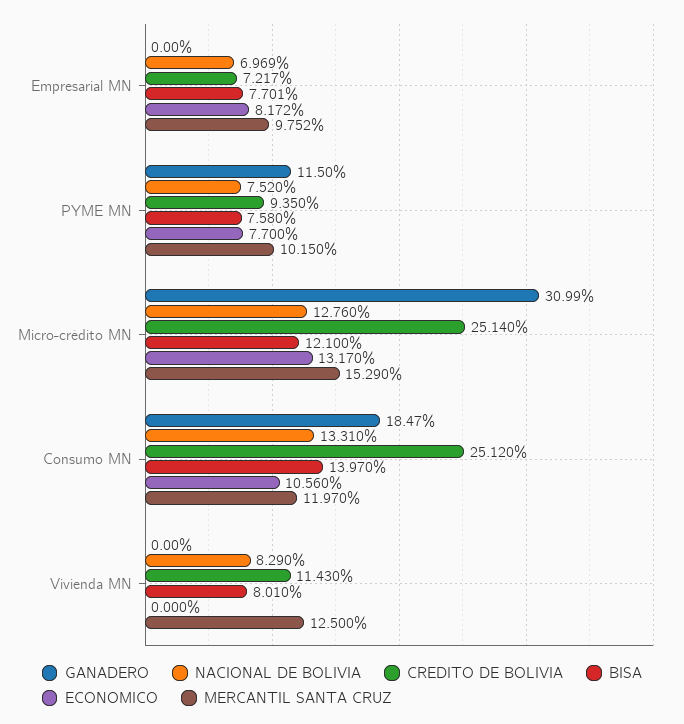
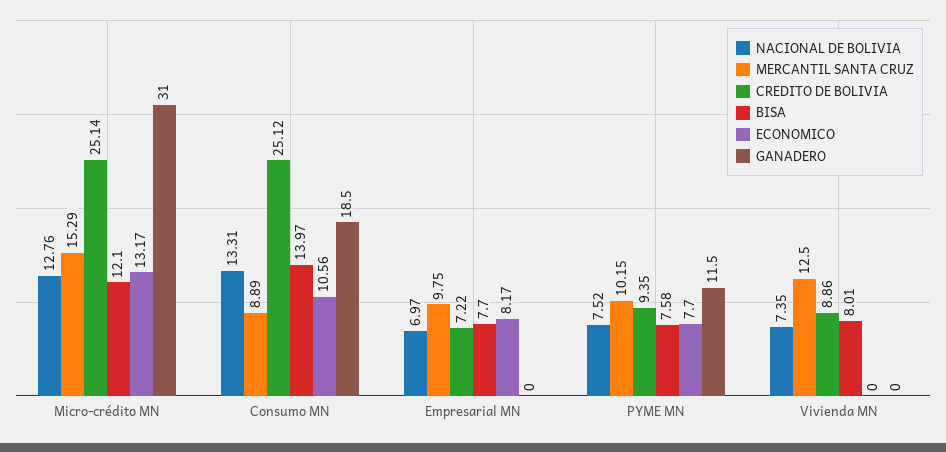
  {
    "GANADERO": {
      "Empresarial MN": 0,
      "PYME MN": 11.5,
      "Micro-crédito MN": 30.99,
      "Consumo MN": 18.47,
      "Vivienda MN": 0
    },
    "NACIONAL DE BOLIVIA": {
      "Empresarial MN": 6.969,
      "PYME MN": 7.52,
      "Micro-crédito MN": 12.76,
      "Consumo MN": 13.31,
-     "Vivienda MN": 8.29
+     "Vivienda MN": 7.35
    },
    "CREDITO DE BOLIVIA": {
      "Empresarial MN": 7.217,
      "PYME MN": 9.35,
      "Micro-crédito MN": 25.14,
      "Consumo MN": 25.12,
-     "Vivienda MN": 11.43
+     "Vivienda MN": 8.86
    },
    "BISA": {
      "Empresarial MN": 7.701,
      "PYME MN": 7.58,
      "Micro-crédito MN": 12.1,
      "Consumo MN": 13.97,
      "Vivienda MN": 8.01
    },
    "ECONOMICO": {
      "Empresarial MN": 8.172,
      "PYME MN": 7.7,
      "Micro-crédito MN": 13.17,
      "Consumo MN": 10.56,
      "Vivienda MN": 0
    },
    "MERCANTIL SANTA CRUZ": {
      "Empresarial MN": 9.752,
      "PYME MN": 10.15,
      "Micro-crédito MN": 15.29,
-     "Consumo MN": 11.97,
+     "Consumo MN": 8.89,
      "Vivienda MN": 12.5
    }
  }

